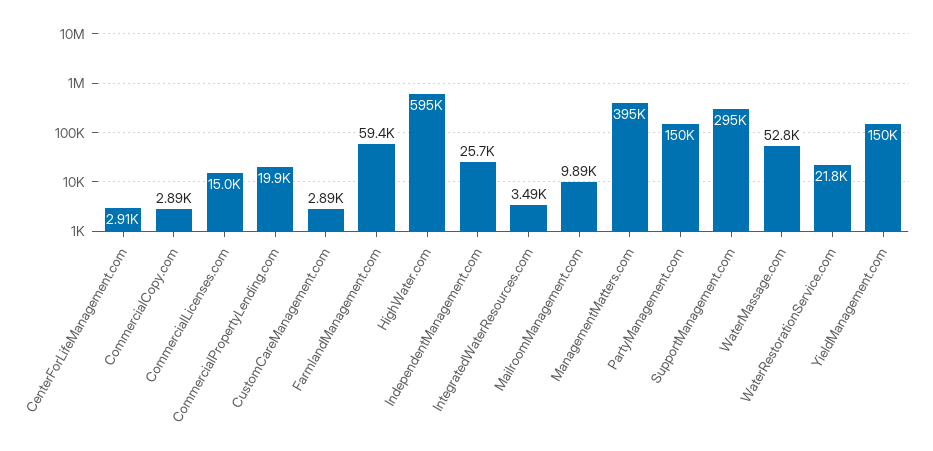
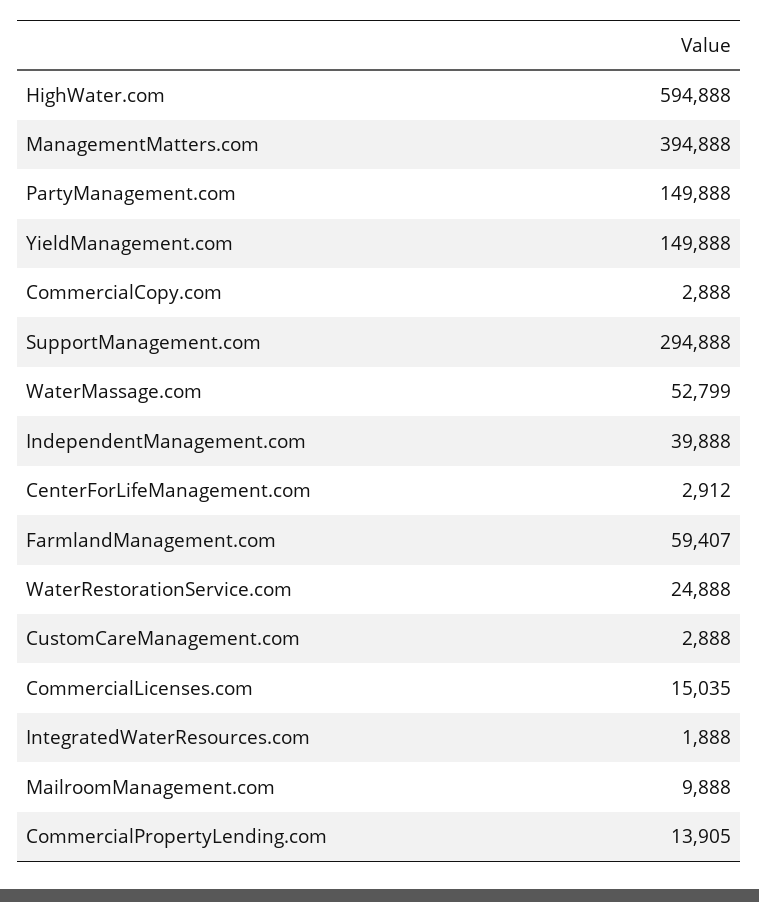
  {
    "CenterForLifeManagement.com": 2912,
    "CommercialCopy.com": 2888,
    "CommercialLicenses.com": 15035,
-   "CommercialPropertyLending.com": 19900,
+   "CommercialPropertyLending.com": 13905,
    "CustomCareManagement.com": 2888,
    "FarmlandManagement.com": 59407,
    "HighWater.com": 594888,
-   "IndependentManagement.com": 25700,
+   "IndependentManagement.com": 39888,
-   "IntegratedWaterResources.com": 3490,
+   "IntegratedWaterResources.com": 1888,
    "MailroomManagement.com": 9888,
    "ManagementMatters.com": 394888,
    "PartyManagement.com": 149888,
    "SupportManagement.com": 294888,
    "WaterMassage.com": 52799,
-   "WaterRestorationService.com": 21800,
+   "WaterRestorationService.com": 24888,
    "YieldManagement.com": 149888
  }

